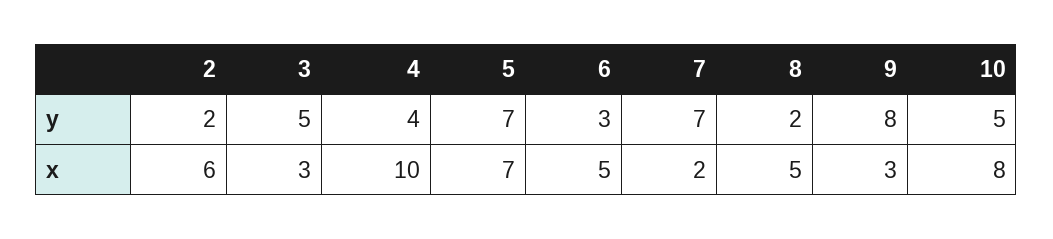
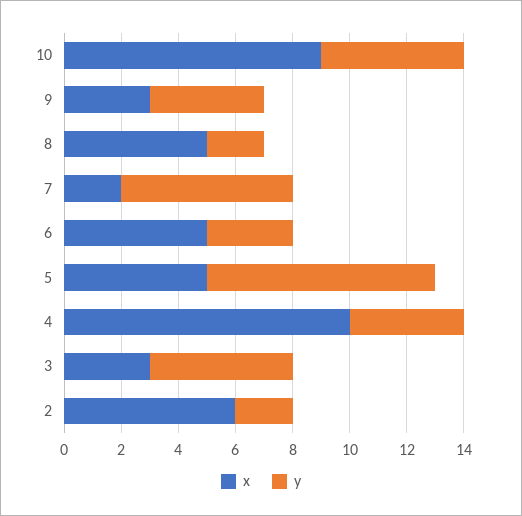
  {
    "y": {
      "2": 2,
      "3": 5,
      "4": 4,
-     "5": 7,
+     "5": 8,
      "6": 3,
-     "7": 7,
+     "7": 6,
      "8": 2,
-     "9": 8,
+     "9": 4,
      "10": 5
    },
    "x": {
      "2": 6,
      "3": 3,
      "4": 10,
-     "5": 7,
+     "5": 5,
      "6": 5,
      "7": 2,
      "8": 5,
      "9": 3,
-     "10": 8
+     "10": 9
    }
  }

